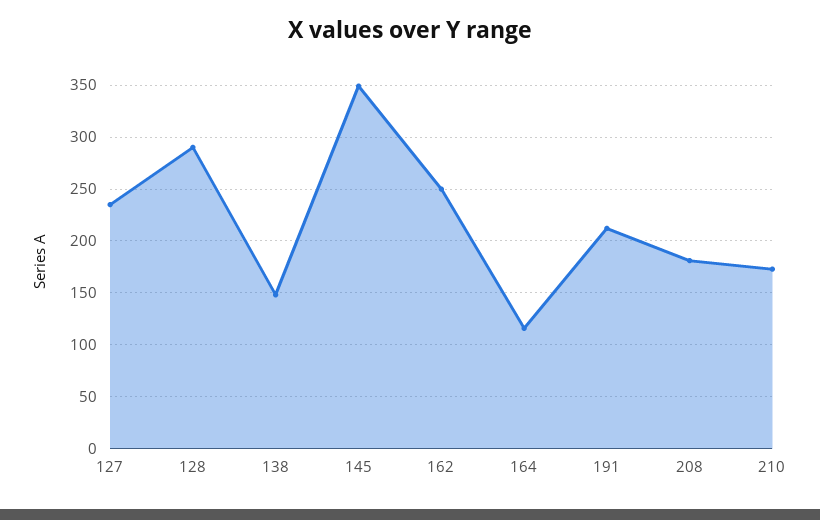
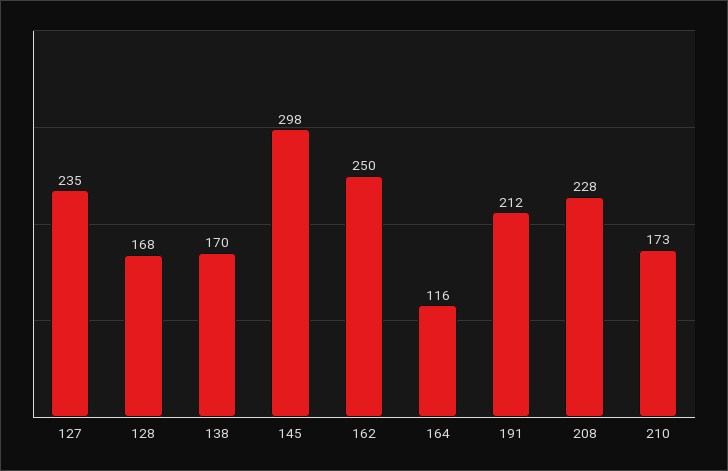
  {
    "127": 235,
-   "128": 290,
+   "128": 168,
-   "138": 150,
+   "138": 170,
-   "145": 350,
+   "145": 298,
    "162": 250,
    "164": 116,
    "191": 212,
-   "208": 180,
+   "208": 228,
    "210": 173
  }

